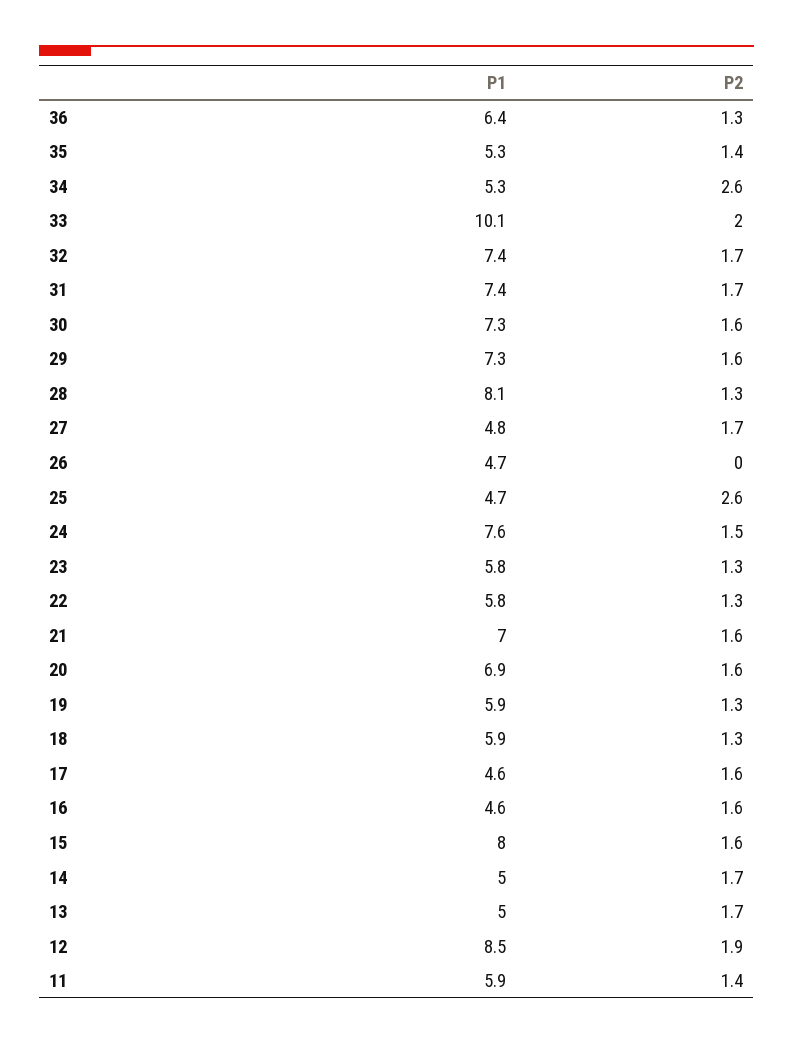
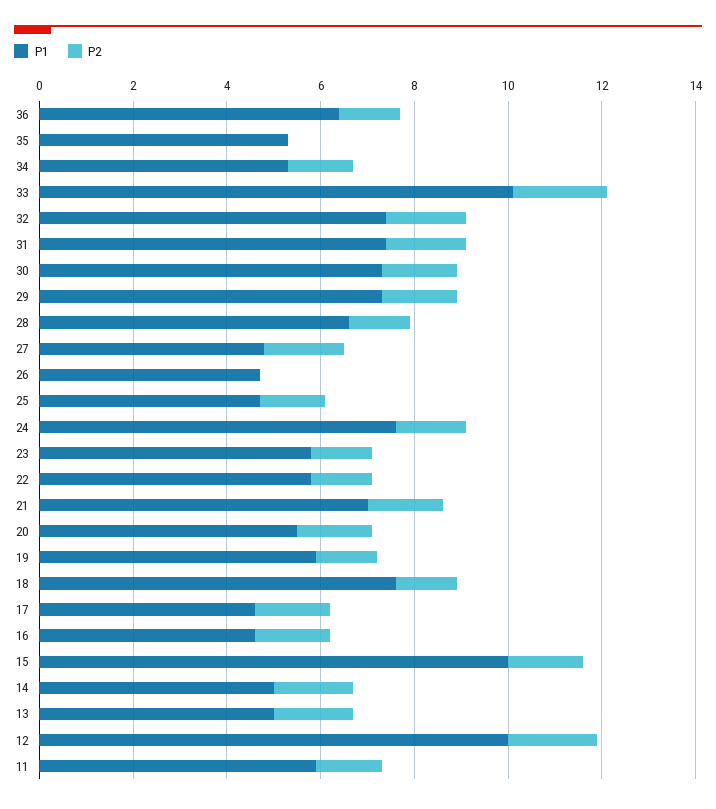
  {
    "P1": {
      "36": 6.4,
      "35": 5.3,
      "34": 5.3,
      "33": 10.1,
      "32": 7.4,
      "31": 7.4,
      "30": 7.3,
      "29": 7.3,
-     "28": 8.1,
+     "28": 6.5,
      "27": 4.8,
      "26": 4.7,
      "25": 4.7,
      "24": 7.6,
      "23": 5.8,
      "22": 5.8,
      "21": 7,
-     "20": 6.9,
+     "20": 5.5,
      "19": 5.9,
-     "18": 5.9,
+     "18": 7.5,
      "17": 4.6,
      "16": 4.6,
-     "15": 8,
+     "15": 10,
      "14": 5,
      "13": 5,
-     "12": 8.5,
+     "12": 10,
      "11": 5.9
    },
    "P2": {
      "36": 1.3,
-     "35": 1.4,
+     "35": 0,
-     "34": 2.6,
+     "34": 1.5,
      "33": 2,
      "32": 1.7,
      "31": 1.7,
      "30": 1.6,
      "29": 1.6,
      "28": 1.3,
      "27": 1.7,
      "26": 0,
-     "25": 2.6,
+     "25": 1.5,
      "24": 1.5,
      "23": 1.3,
      "22": 1.3,
      "21": 1.6,
      "20": 1.6,
      "19": 1.3,
      "18": 1.3,
      "17": 1.6,
      "16": 1.6,
      "15": 1.6,
      "14": 1.7,
      "13": 1.7,
      "12": 1.9,
      "11": 1.4
    }
  }

